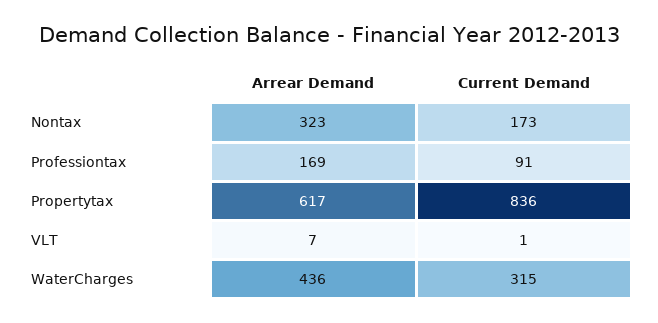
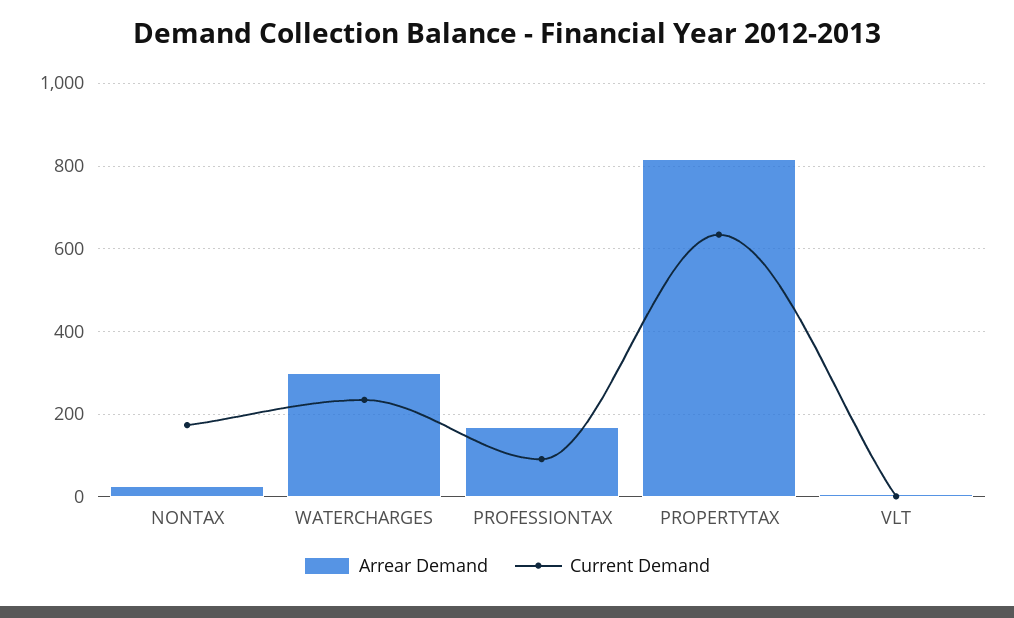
  {
    "Arrear Demand": {
-     "Nontax": 323,
+     "Nontax": 20,
      "Professiontax": 169,
-     "Propertytax": 617,
+     "Propertytax": 820,
      "VLT": 7,
-     "WaterCharges": 436
+     "WaterCharges": 300
    },
    "Current Demand": {
      "Nontax": 173,
      "Professiontax": 91,
-     "Propertytax": 836,
+     "Propertytax": 640,
      "VLT": 1,
-     "WaterCharges": 315
+     "WaterCharges": 240
    }
  }

